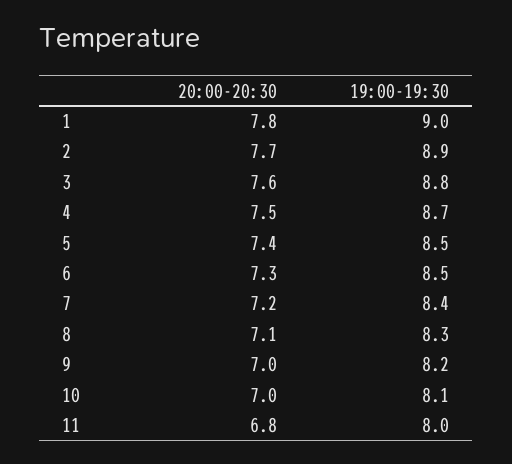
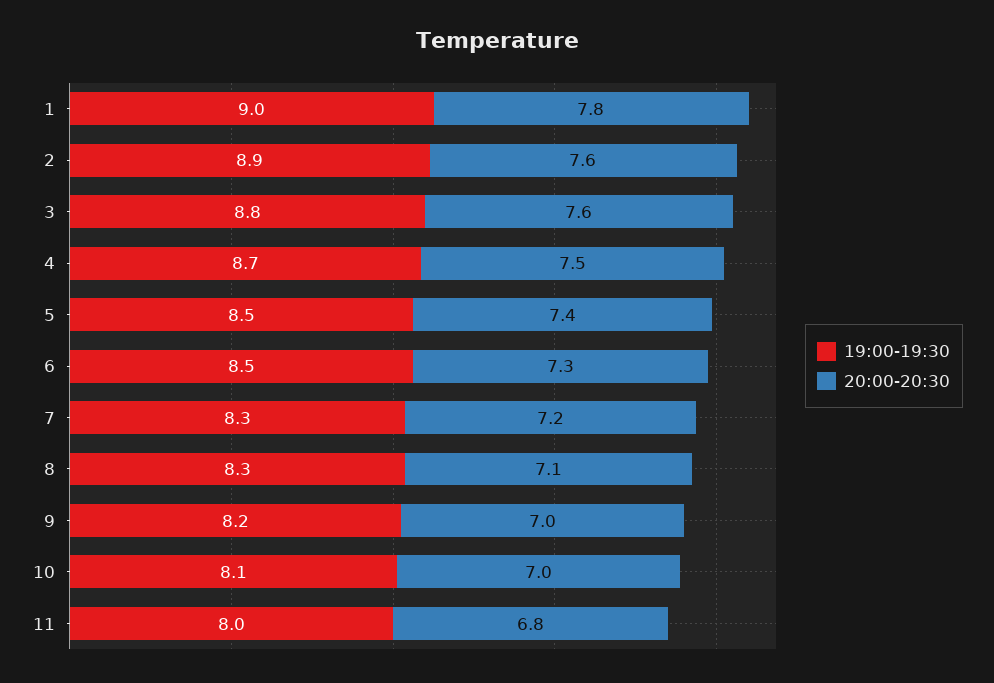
  {
    "20:00-20:30": {
      "1": 7.8,
-     "2": 7.7,
+     "2": 7.6,
      "3": 7.6,
      "4": 7.5,
      "5": 7.4,
      "6": 7.3,
      "7": 7.2,
      "8": 7.1,
      "9": 7,
      "10": 7,
      "11": 6.8
    },
    "19:00-19:30": {
      "1": 9,
      "2": 8.9,
      "3": 8.8,
      "4": 8.7,
      "5": 8.5,
      "6": 8.5,
-     "7": 8.4,
+     "7": 8.3,
      "8": 8.3,
      "9": 8.2,
      "10": 8.1,
      "11": 8
    }
  }

